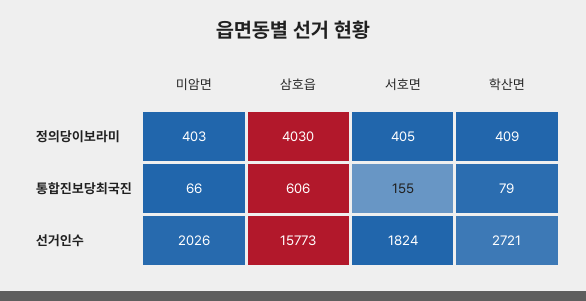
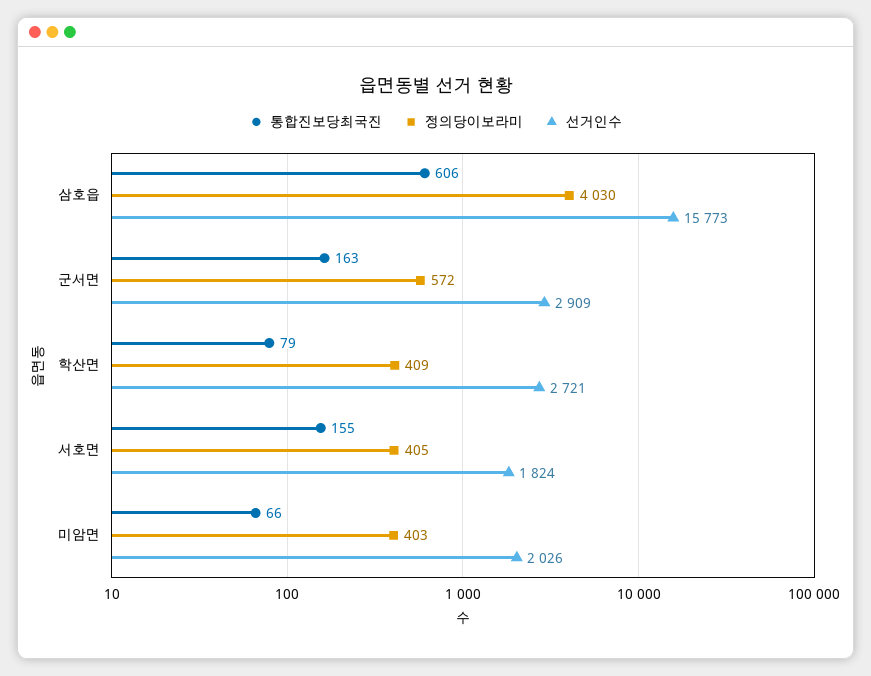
  {
    "정의당이보라미": {
      "미암면": 403,
      "삼호읍": 4030,
      "서호면": 405,
-     "학산면": 409
+     "학산면": 409,
+     "군서면": 572
    },
    "통합진보당최국진": {
      "미암면": 66,
      "삼호읍": 606,
      "서호면": 155,
-     "학산면": 79
+     "학산면": 79,
+     "군서면": 163
    },
    "선거인수": {
      "미암면": 2026,
      "삼호읍": 15773,
      "서호면": 1824,
-     "학산면": 2721
+     "학산면": 2721,
+     "군서면": 2909
    }
  }

